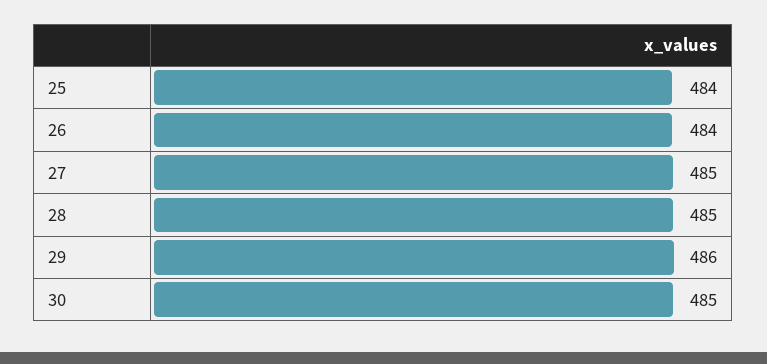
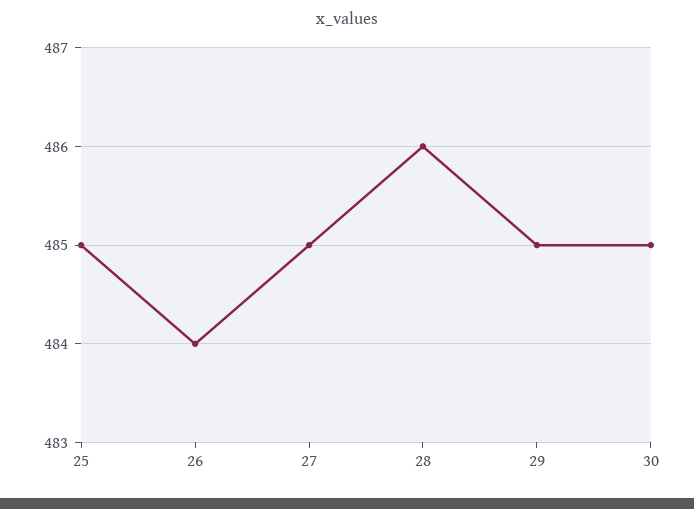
  {
-   "25": 484,
+   "25": 485,
    "26": 484,
    "27": 485,
-   "28": 485,
+   "28": 486,
-   "29": 486,
+   "29": 485,
    "30": 485
  }

